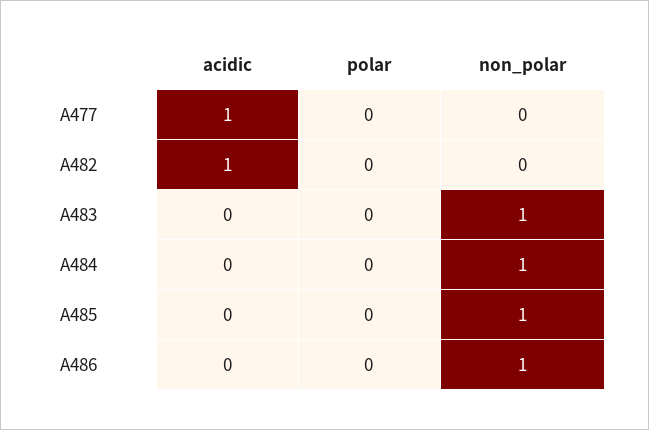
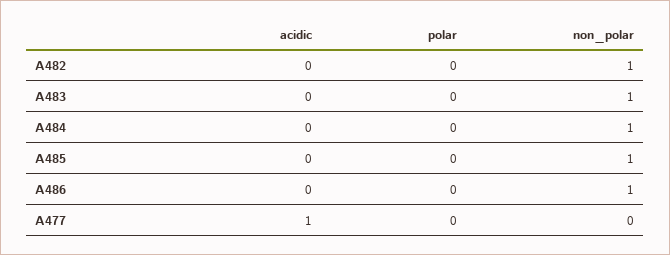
  {
    "acidic": {
      "A477": 1,
-     "A482": 1,
+     "A482": 0,
      "A483": 0,
      "A484": 0,
      "A485": 0,
      "A486": 0
    },
    "polar": {
      "A477": 0,
      "A482": 0,
      "A483": 0,
      "A484": 0,
      "A485": 0,
      "A486": 0
    },
    "non_polar": {
      "A477": 0,
-     "A482": 0,
+     "A482": 1,
      "A483": 1,
      "A484": 1,
      "A485": 1,
      "A486": 1
    }
  }

